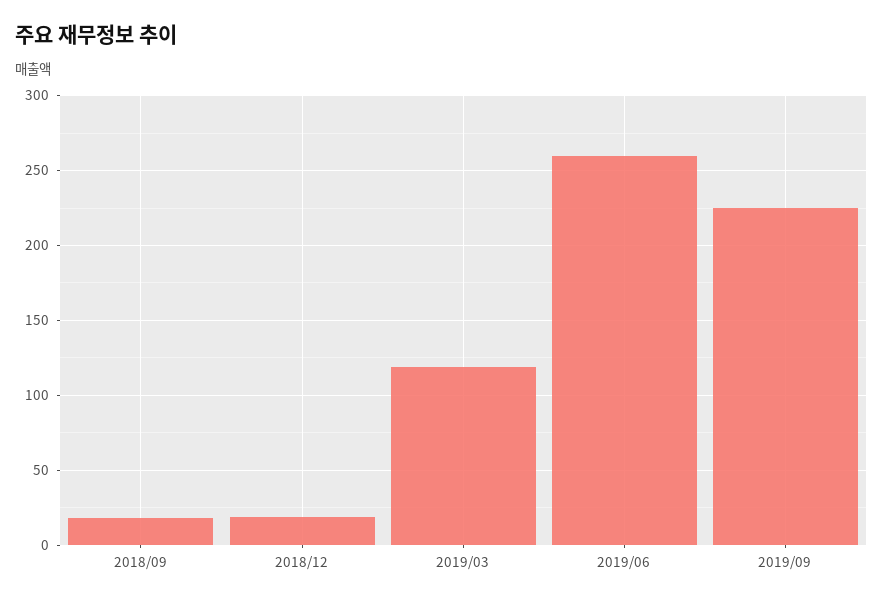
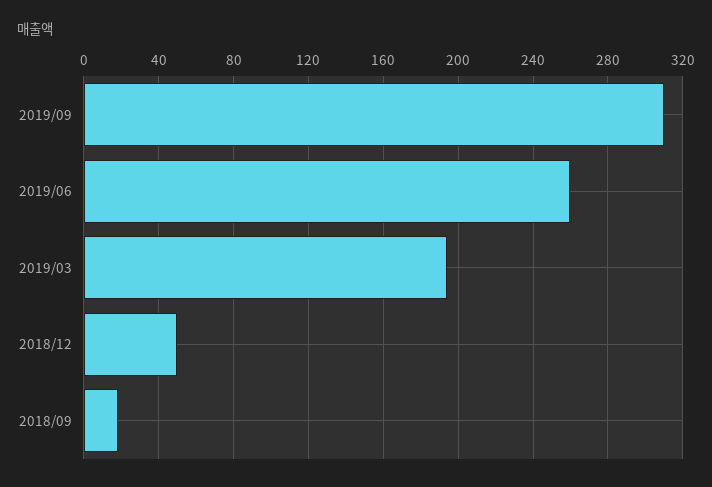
  {
    "2018/09": 20,
-   "2018/12": 20,
+   "2018/12": 50,
-   "2019/03": 120,
+   "2019/03": 195,
    "2019/06": 260,
-   "2019/09": 225
+   "2019/09": 310
  }

